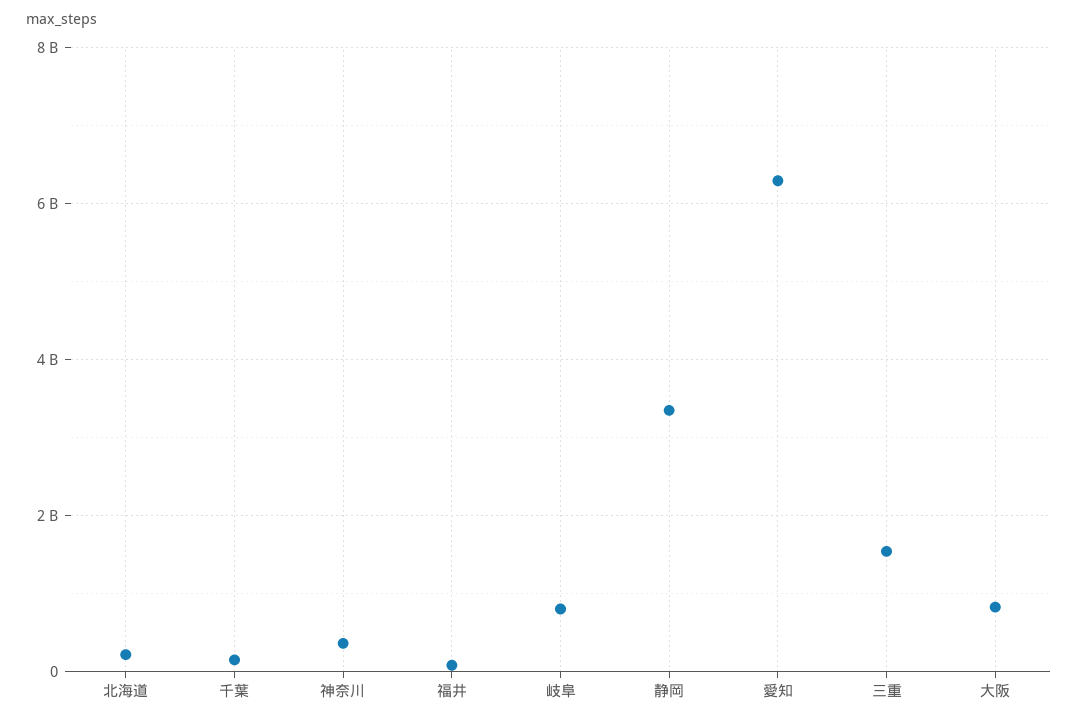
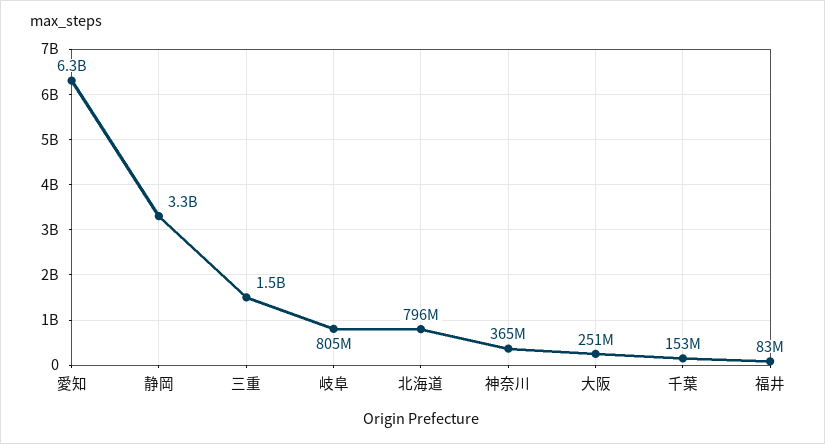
  {
-   "北海道": 200000000,
+   "北海道": 796000000,
    "千葉": 153000000,
    "神奈川": 365000000,
    "福井": 83000000,
    "岐阜": 805000000,
    "静岡": 3300000000,
    "愛知": 6300000000,
    "三重": 1500000000,
-   "大阪": 800000000
+   "大阪": 251000000
  }

